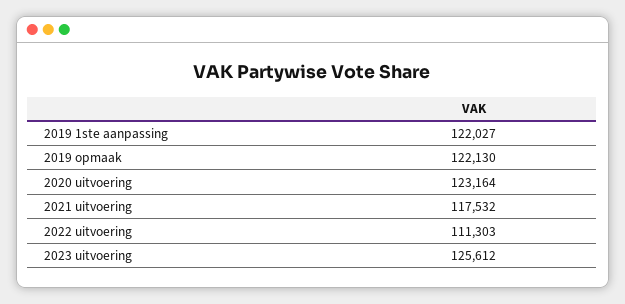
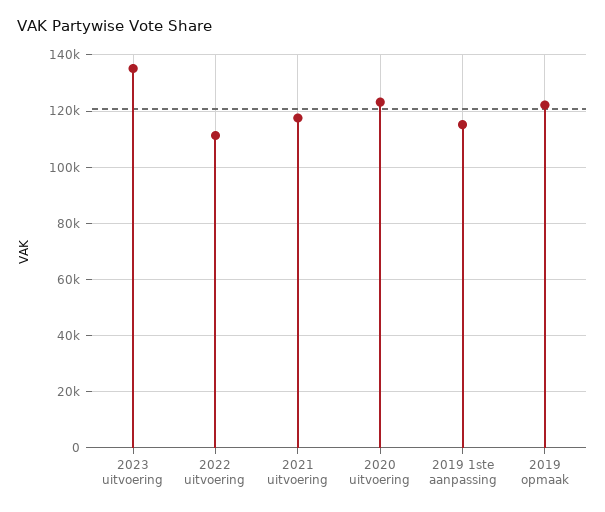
  {
-   "2019 1ste aanpassing": 122027,
+   "2019 1ste aanpassing": 115000,
    "2019 opmaak": 122130,
    "2020 uitvoering": 123164,
    "2021 uitvoering": 117532,
    "2022 uitvoering": 111303,
-   "2023 uitvoering": 125612
+   "2023 uitvoering": 135000
  }

